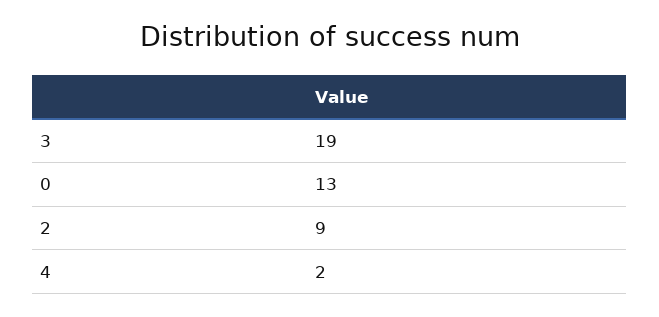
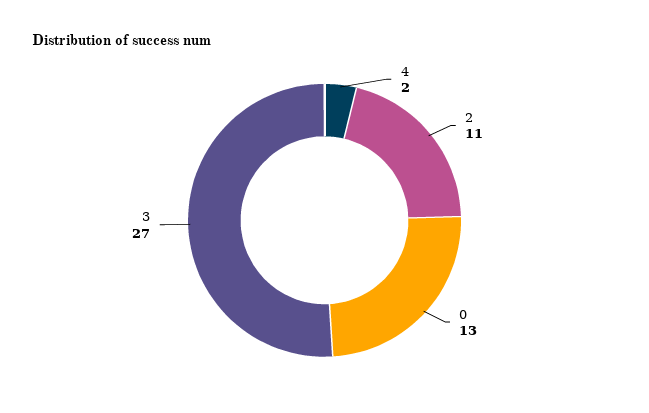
  {
-   "3": 19,
+   "3": 27,
    "0": 13,
-   "2": 9,
+   "2": 11,
    "4": 2
  }

